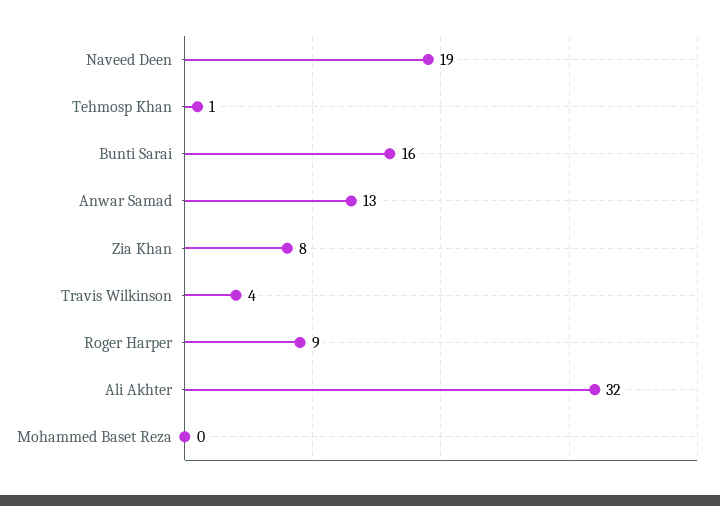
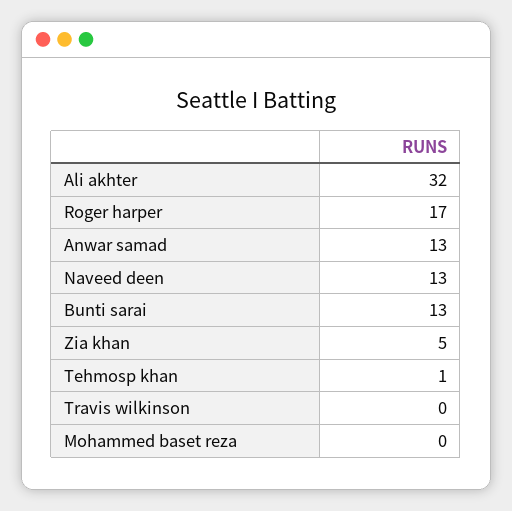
  {
-   "Naveed Deen": 19,
+   "Naveed Deen": 13,
    "Tehmosp Khan": 1,
-   "Bunti Sarai": 16,
+   "Bunti Sarai": 13,
    "Anwar Samad": 13,
-   "Zia Khan": 8,
+   "Zia Khan": 5,
-   "Travis Wilkinson": 4,
+   "Travis Wilkinson": 0,
-   "Roger Harper": 9,
+   "Roger Harper": 17,
    "Ali Akhter": 32,
    "Mohammed Baset Reza": 0
  }

